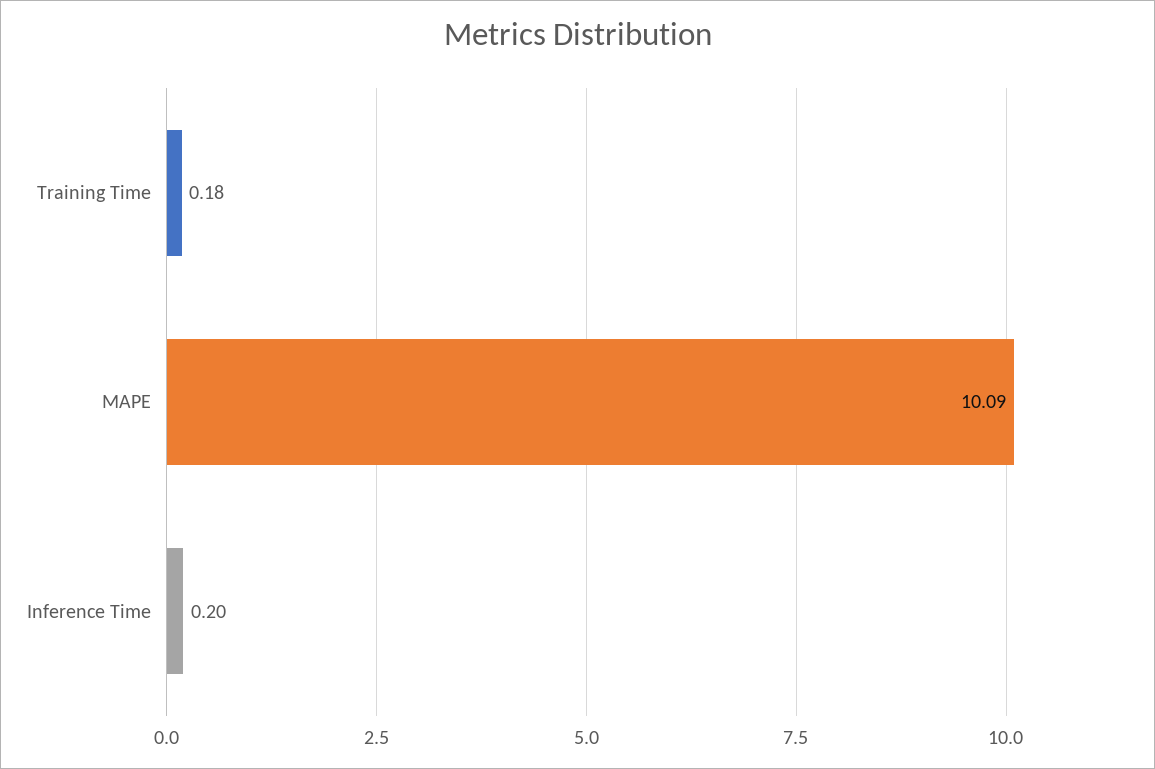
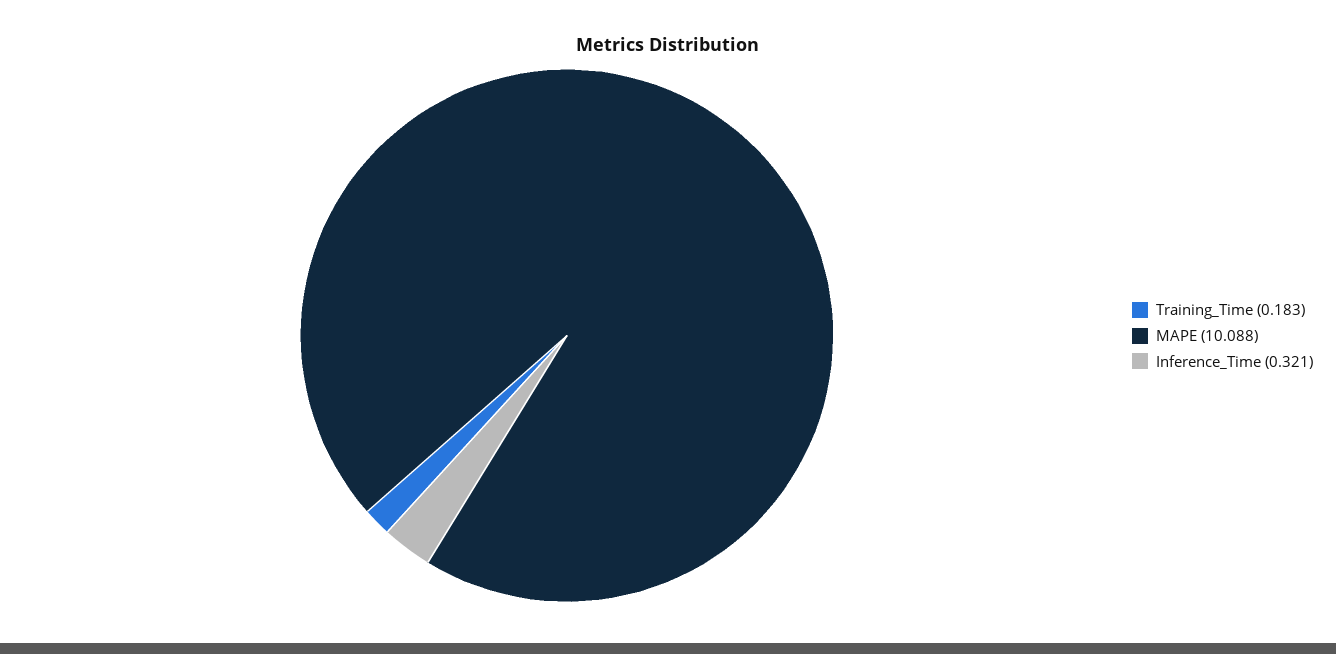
  {
    "Training Time": 0.183,
    "MAPE": 10.088,
-   "Inference Time": 0.2
+   "Inference Time": 0.321
  }

